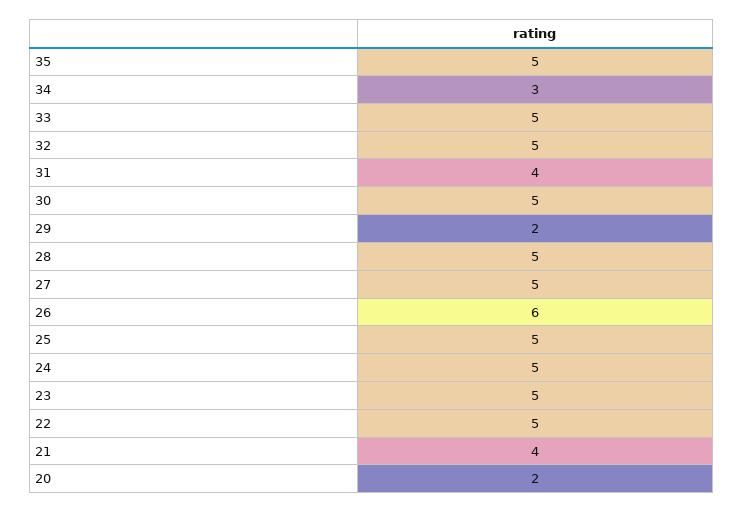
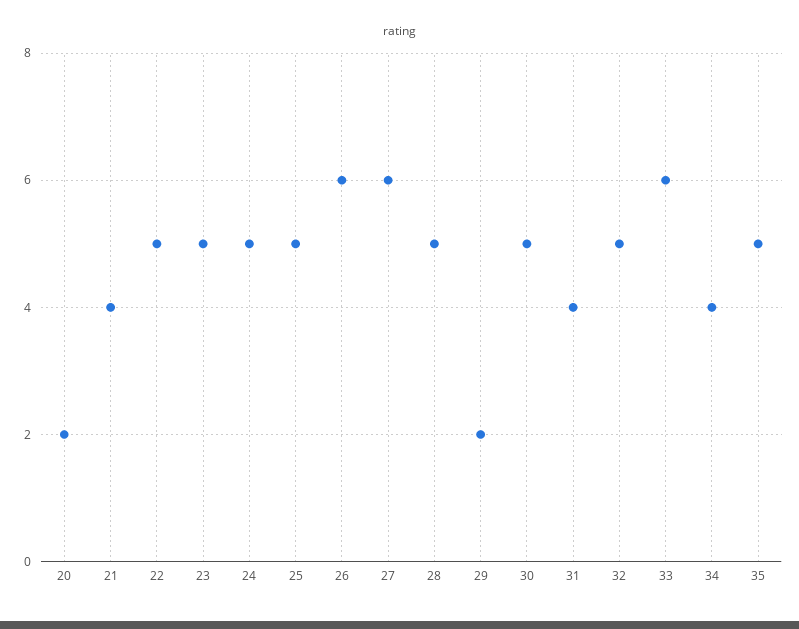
  {
    "35": 5,
-   "34": 3,
+   "34": 4,
-   "33": 5,
+   "33": 6,
    "32": 5,
    "31": 4,
    "30": 5,
    "29": 2,
    "28": 5,
-   "27": 5,
+   "27": 6,
    "26": 6,
    "25": 5,
    "24": 5,
    "23": 5,
    "22": 5,
    "21": 4,
    "20": 2
  }

